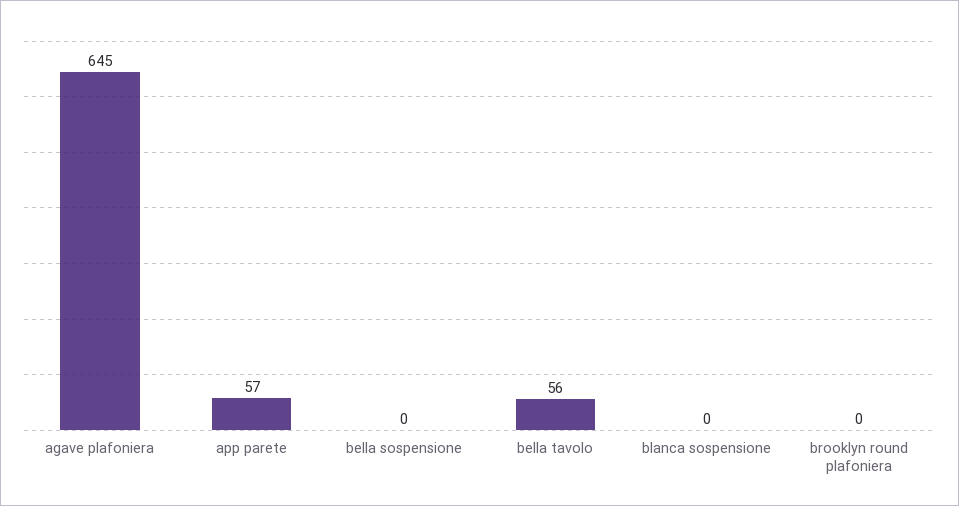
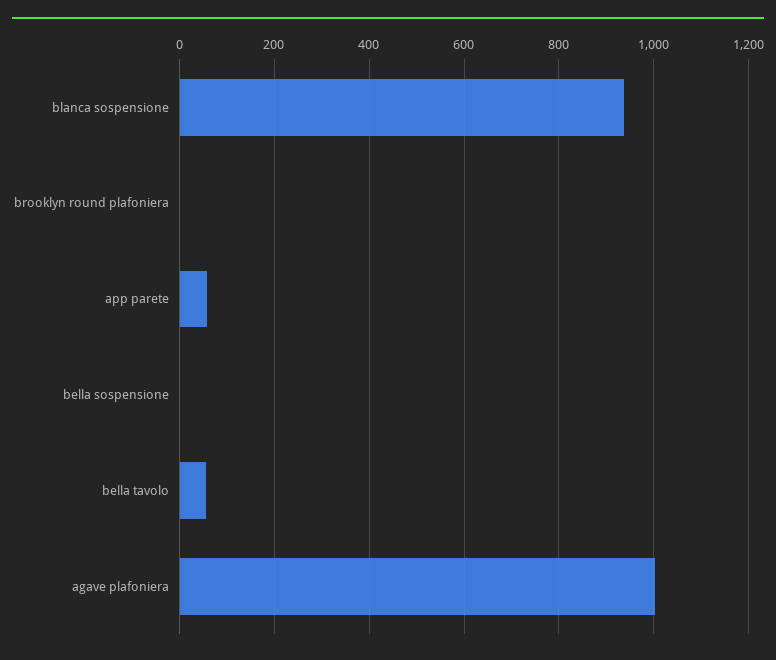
  {
-   "agave plafoniera": 645,
+   "agave plafoniera": 1000,
    "app parete": 57,
    "bella sospensione": 0,
    "bella tavolo": 56,
-   "blanca sospensione": 0,
+   "blanca sospensione": 940,
    "brooklyn round plafoniera": 0
  }

